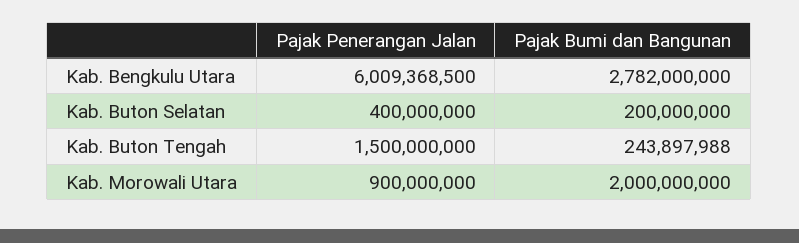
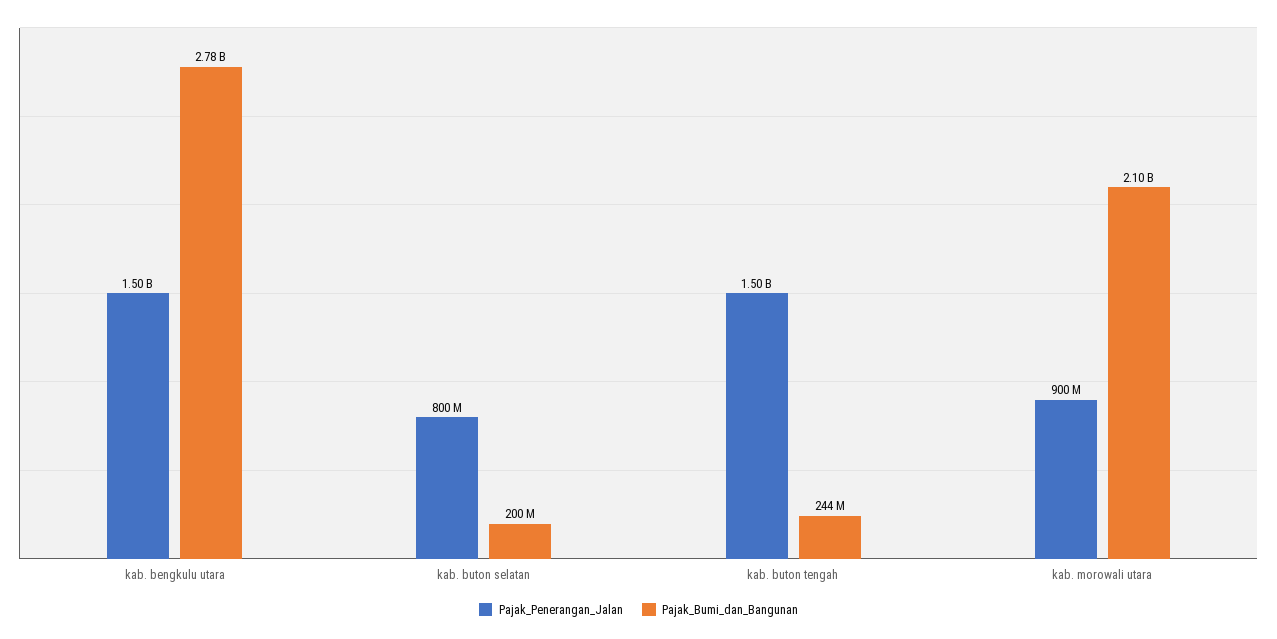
  {
    "Pajak Penerangan Jalan": {
-     "Kab. Bengkulu Utara": 6009368500,
+     "Kab. Bengkulu Utara": 1500000000,
-     "Kab. Buton Selatan": 400000000,
+     "Kab. Buton Selatan": 800000000,
      "Kab. Buton Tengah": 1500000000,
      "Kab. Morowali Utara": 900000000
    },
    "Pajak Bumi dan Bangunan": {
      "Kab. Bengkulu Utara": 2782000000,
      "Kab. Buton Selatan": 200000000,
      "Kab. Buton Tengah": 243897988,
-     "Kab. Morowali Utara": 2000000000
+     "Kab. Morowali Utara": 2100000000
    }
  }

